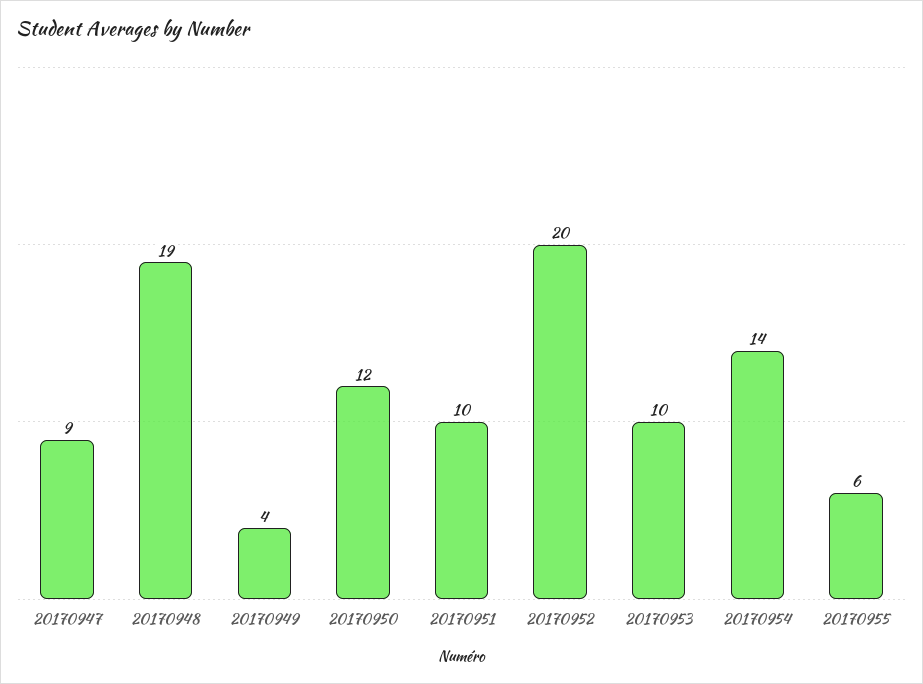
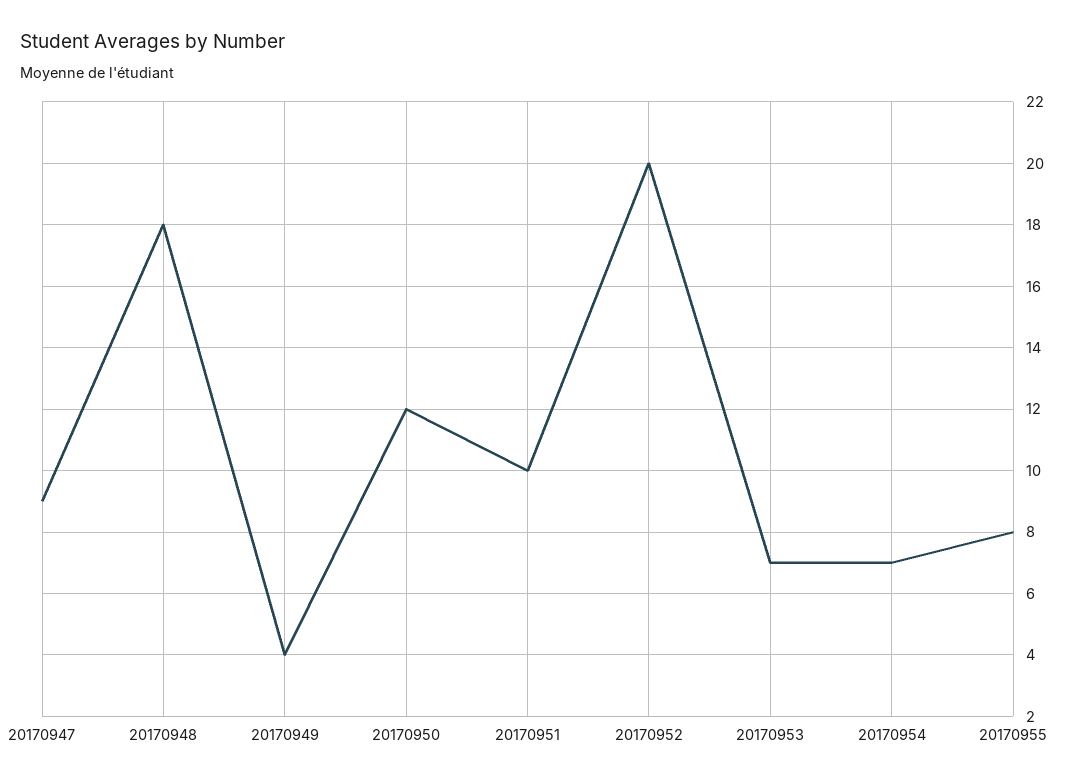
  {
    "20170947": 9,
-   "20170948": 19,
+   "20170948": 18,
    "20170949": 4,
    "20170950": 12,
    "20170951": 10,
    "20170952": 20,
-   "20170953": 10,
+   "20170953": 7,
-   "20170954": 14,
+   "20170954": 7,
-   "20170955": 6
+   "20170955": 8
  }

